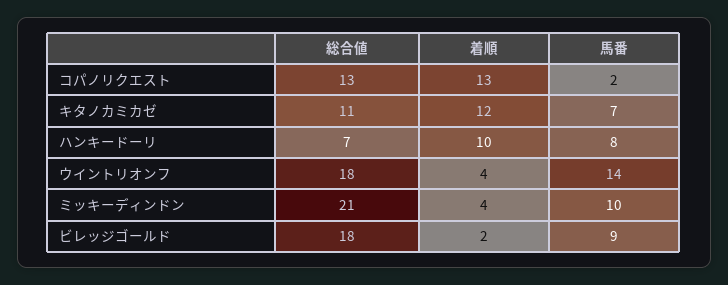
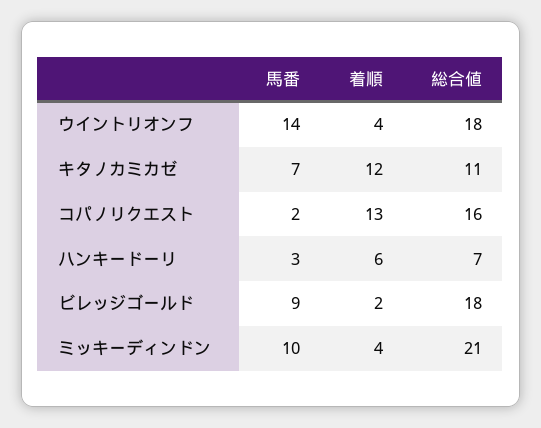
  {
    "総合値": {
-     "コパノリクエスト": 13,
+     "コパノリクエスト": 16,
      "キタノカミカゼ": 11,
      "ハンキードーリ": 7,
      "ウイントリオンフ": 18,
      "ミッキーディンドン": 21,
      "ビレッジゴールド": 18
    },
    "着順": {
      "コパノリクエスト": 13,
      "キタノカミカゼ": 12,
-     "ハンキードーリ": 10,
+     "ハンキードーリ": 6,
      "ウイントリオンフ": 4,
      "ミッキーディンドン": 4,
      "ビレッジゴールド": 2
    },
    "馬番": {
      "コパノリクエスト": 2,
      "キタノカミカゼ": 7,
-     "ハンキードーリ": 8,
+     "ハンキードーリ": 3,
      "ウイントリオンフ": 14,
      "ミッキーディンドン": 10,
      "ビレッジゴールド": 9
    }
  }

